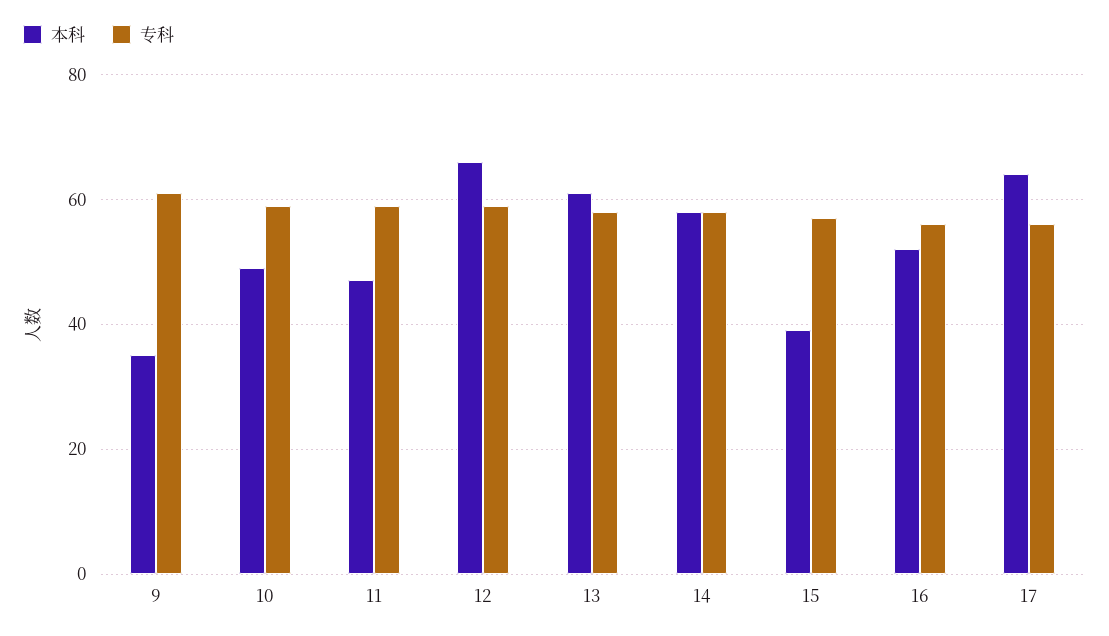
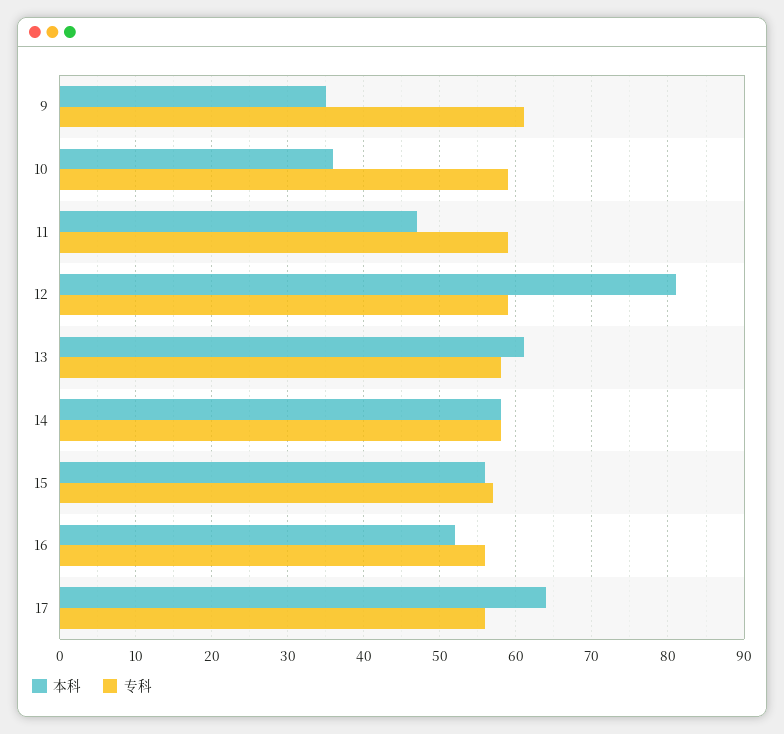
  {
    "本科": {
      "9": 35,
-     "10": 50,
+     "10": 36,
      "11": 47,
-     "12": 65,
+     "12": 81,
      "13": 61,
      "14": 58,
-     "15": 40,
+     "15": 56,
      "16": 52,
      "17": 64
    },
    "专科": {
      "9": 61,
      "10": 59,
      "11": 59,
      "12": 59,
      "13": 58,
      "14": 58,
      "15": 57,
      "16": 56,
      "17": 56
    }
  }

